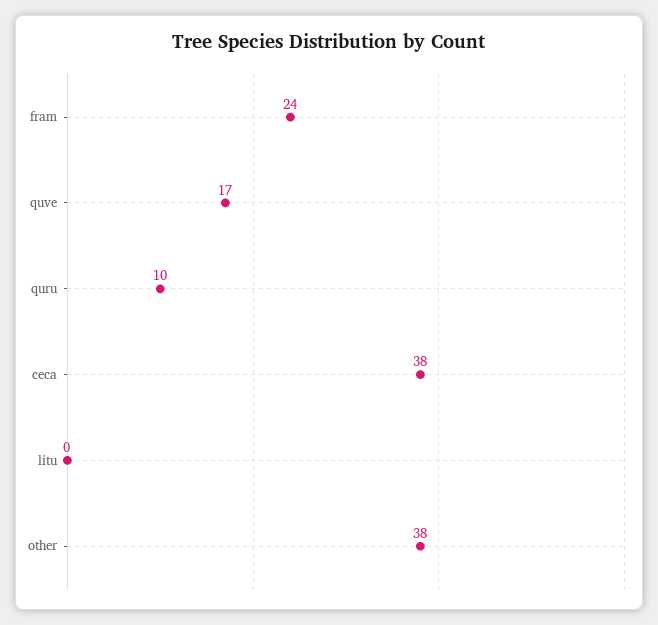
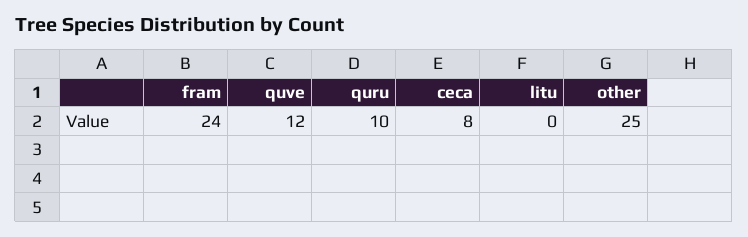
  {
    "fram": 24,
-   "quve": 17,
+   "quve": 12,
    "quru": 10,
-   "ceca": 38,
+   "ceca": 8,
    "litu": 0,
-   "other": 38
+   "other": 25
  }

